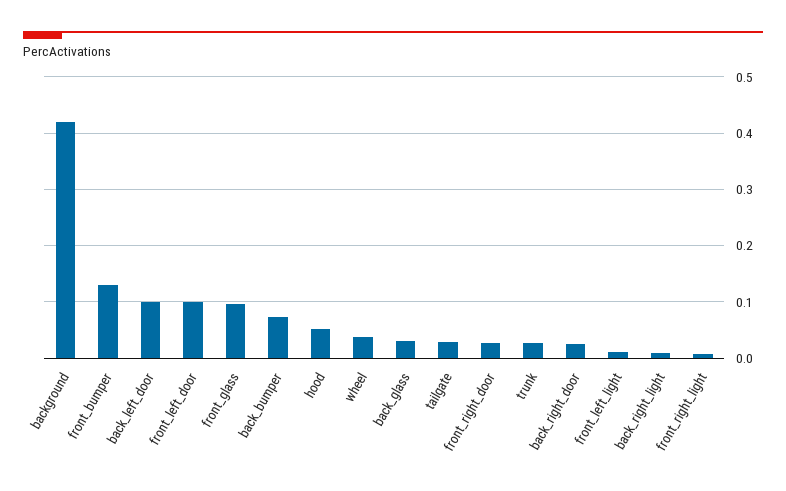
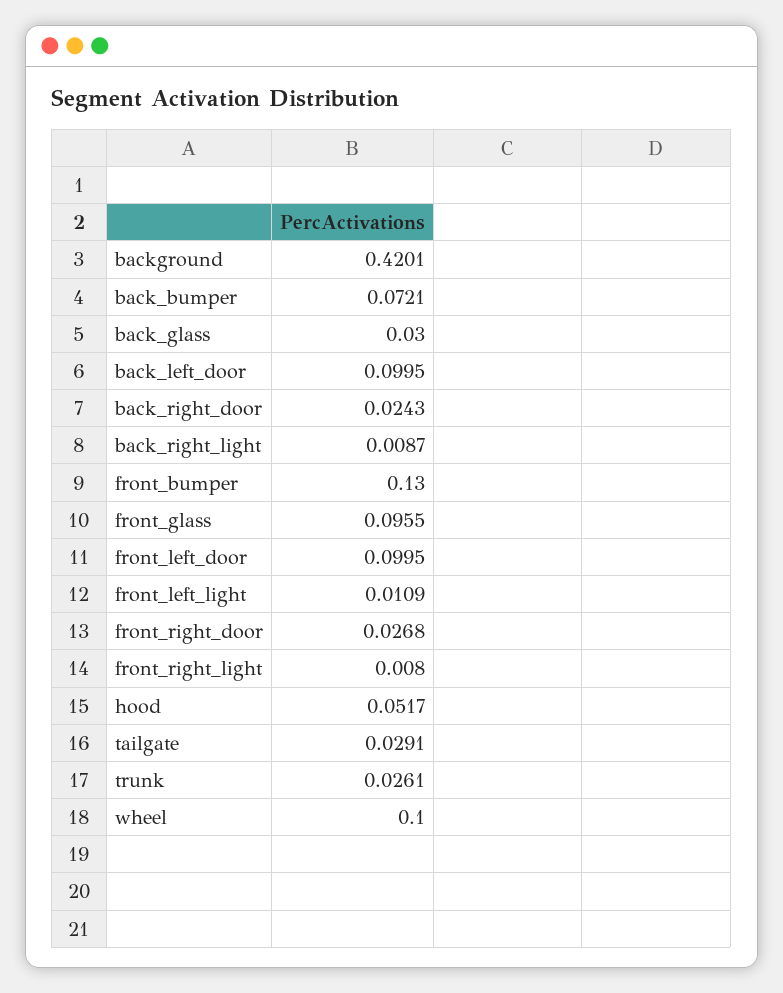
  {
    "background": 0.4201,
    "front_bumper": 0.13,
    "back_left_door": 0.0995,
    "front_left_door": 0.0995,
    "front_glass": 0.0955,
    "back_bumper": 0.0721,
    "hood": 0.0517,
-   "wheel": 0.04,
+   "wheel": 0.1,
    "back_glass": 0.03,
    "tailgate": 0.0291,
    "front_right_door": 0.0268,
    "trunk": 0.0261,
    "back_right_door": 0.0243,
    "front_left_light": 0.0109,
    "back_right_light": 0.0087,
    "front_right_light": 0.008
  }

